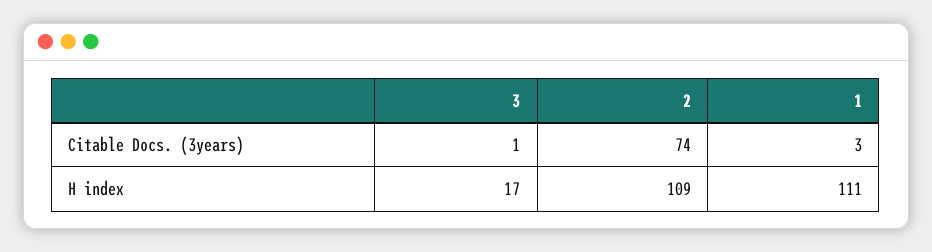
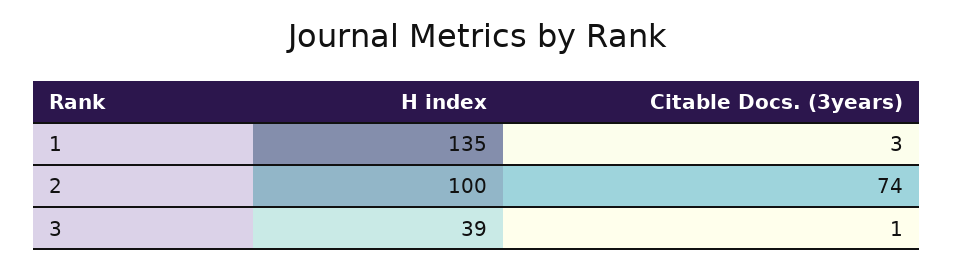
  {
    "3": {
      "Citable Docs. (3years)": 1,
-     "H index": 17
+     "H index": 39
    },
    "2": {
      "Citable Docs. (3years)": 74,
-     "H index": 109
+     "H index": 100
    },
    "1": {
      "Citable Docs. (3years)": 3,
-     "H index": 111
+     "H index": 135
    }
  }

